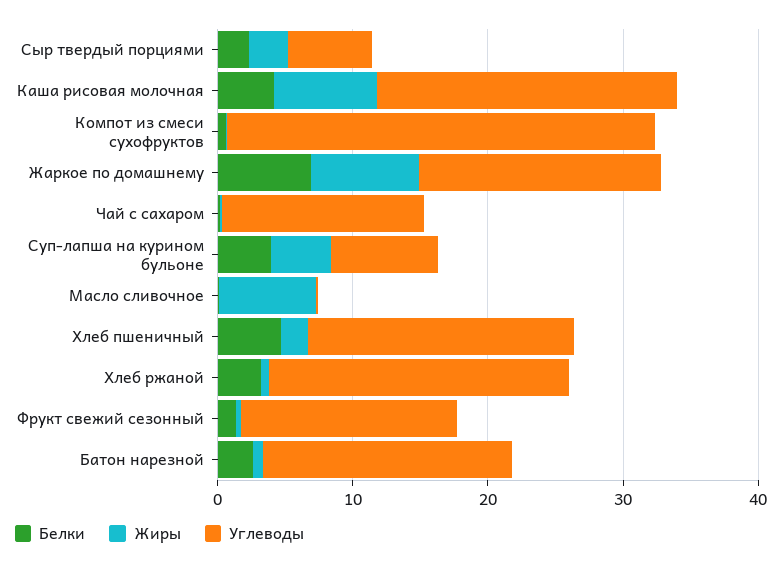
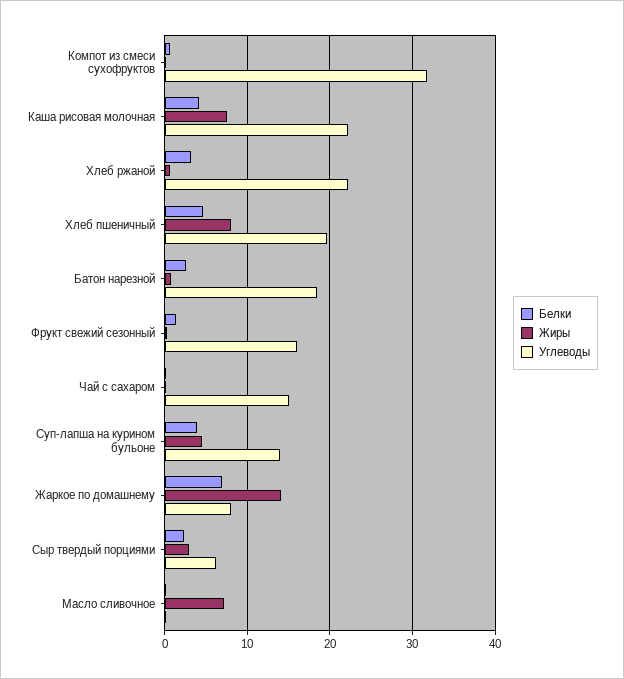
  {
    "Белки": {
      "Сыр твердый порциями": 2,
      "Каша рисовая молочная": 4,
      "Компот из смеси сухофруктов": 1,
      "Жаркое по домашнему": 7,
      "Чай с сахаром": 0,
      "Суп-лапша на курином бульоне": 4,
      "Масло сливочное": 0,
      "Хлеб пшеничный": 5,
      "Хлеб ржаной": 3,
      "Фрукт свежий сезонный": 1,
      "Батон нарезной": 3
    },
    "Жиры": {
      "Сыр твердый порциями": 3,
      "Каша рисовая молочная": 8,
      "Компот из смеси сухофруктов": 0,
-     "Жаркое по домашнему": 8,
+     "Жаркое по домашнему": 14,
      "Чай с сахаром": 0,
      "Суп-лапша на курином бульоне": 4,
      "Масло сливочное": 7,
-     "Хлеб пшеничный": 2,
+     "Хлеб пшеничный": 8,
      "Хлеб ржаной": 1,
      "Фрукт свежий сезонный": 0,
      "Батон нарезной": 1
    },
    "Углеводы": {
      "Сыр твердый порциями": 6,
      "Каша рисовая молочная": 22,
      "Компот из смеси сухофруктов": 32,
-     "Жаркое по домашнему": 18,
+     "Жаркое по домашнему": 8,
      "Чай с сахаром": 15,
-     "Суп-лапша на курином бульоне": 8,
+     "Суп-лапша на курином бульоне": 14,
      "Масло сливочное": 0,
      "Хлеб пшеничный": 20,
      "Хлеб ржаной": 22,
      "Фрукт свежий сезонный": 16,
      "Батон нарезной": 18
    }
  }

